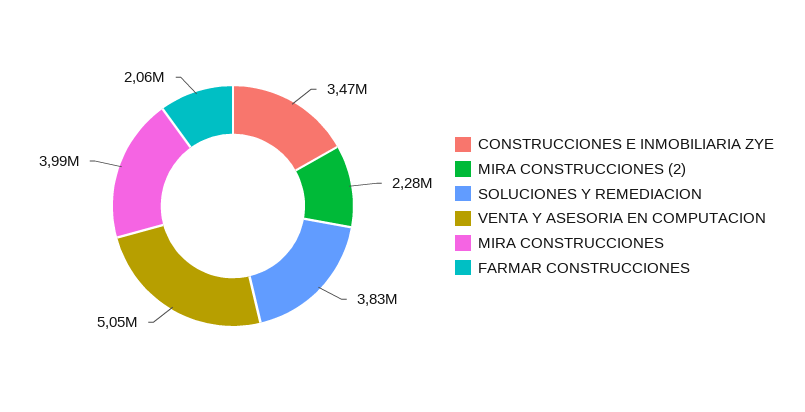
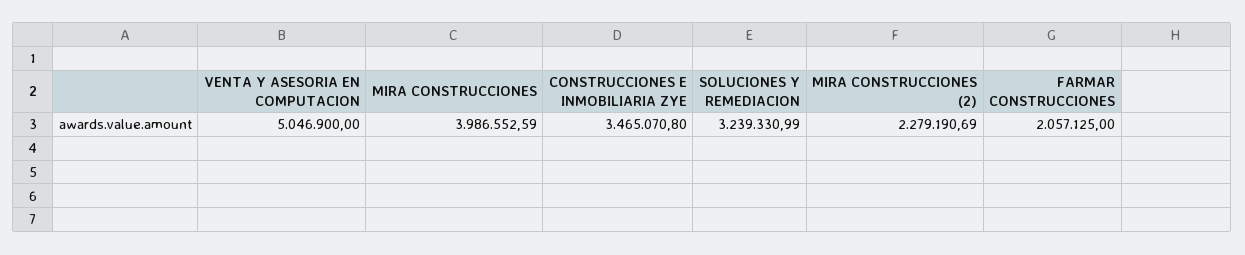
  {
    "CONSTRUCCIONES E INMOBILIARIA ZYE": 3465070.8,
    "MIRA CONSTRUCCIONES (2)": 2279190.69,
-   "SOLUCIONES Y REMEDIACION": 3830000,
+   "SOLUCIONES Y REMEDIACION": 3239330.99,
    "VENTA Y ASESORIA EN COMPUTACION": 5046900,
    "MIRA CONSTRUCCIONES": 3986552.59,
    "FARMAR CONSTRUCCIONES": 2057125
  }

